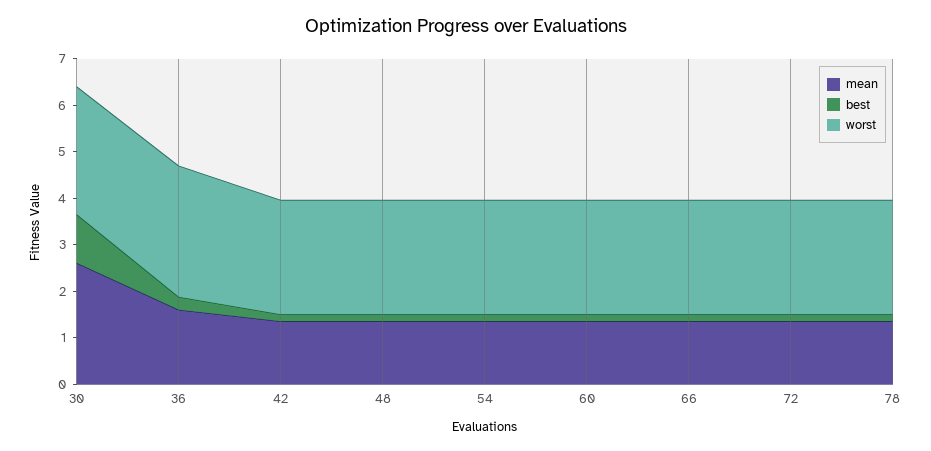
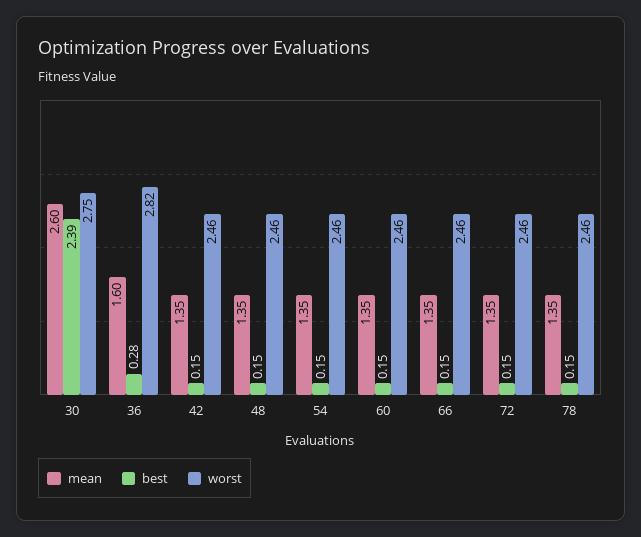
  {
    "mean": {
      "30": 2.6,
      "36": 1.6,
      "42": 1.35,
      "48": 1.35,
      "54": 1.35,
      "60": 1.35,
      "66": 1.35,
      "72": 1.35,
      "78": 1.35
    },
    "best": {
-     "30": 1,
+     "30": 2.39,
      "36": 0.28,
      "42": 0.15,
      "48": 0.15,
      "54": 0.15,
      "60": 0.15,
      "66": 0.15,
      "72": 0.15,
      "78": 0.15
    },
    "worst": {
      "30": 2.75,
      "36": 2.82,
      "42": 2.46,
      "48": 2.46,
      "54": 2.46,
      "60": 2.46,
      "66": 2.46,
      "72": 2.46,
      "78": 2.46
    }
  }

